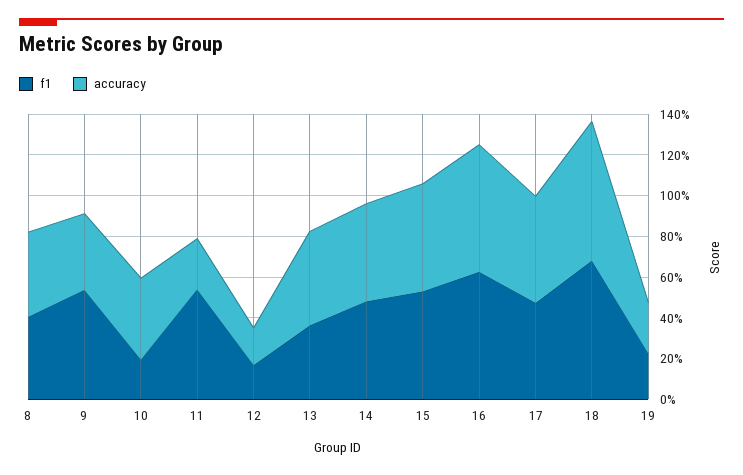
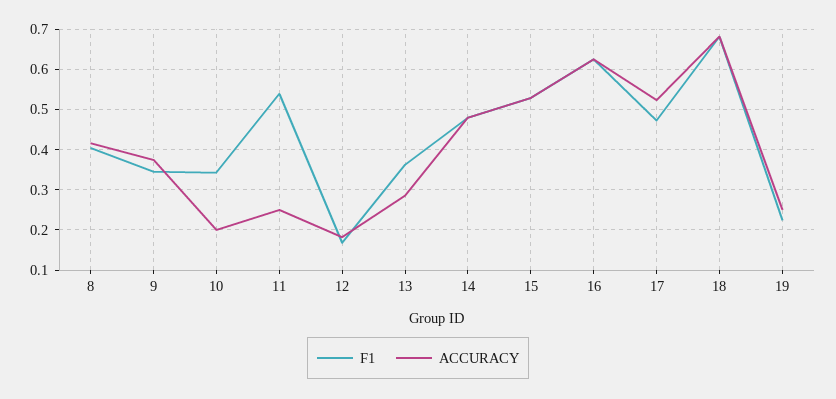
  {
    "f1": {
      "8": 0.4,
-     "9": 0.55,
+     "9": 0.34,
-     "10": 0.2,
+     "10": 0.34,
      "11": 0.54,
      "12": 0.16,
      "13": 0.36,
      "14": 0.48,
      "15": 0.52,
      "16": 0.62,
      "17": 0.48,
      "18": 0.68,
      "19": 0.22
    },
    "accuracy": {
      "8": 0.42,
      "9": 0.38,
-     "10": 0.4,
+     "10": 0.2,
      "11": 0.26,
      "12": 0.18,
-     "13": 0.45,
+     "13": 0.28,
      "14": 0.48,
      "15": 0.52,
      "16": 0.62,
      "17": 0.52,
      "18": 0.68,
      "19": 0.26
    }
  }

